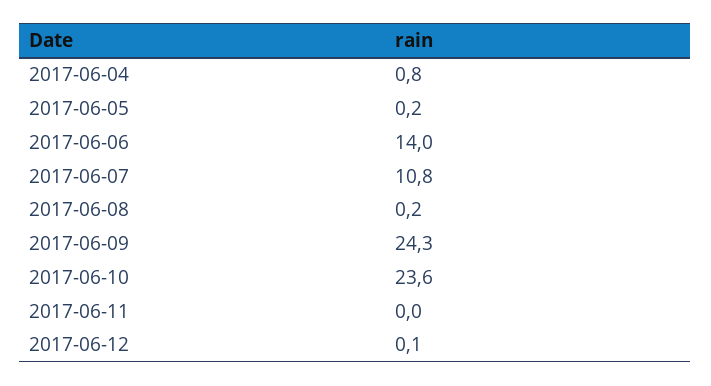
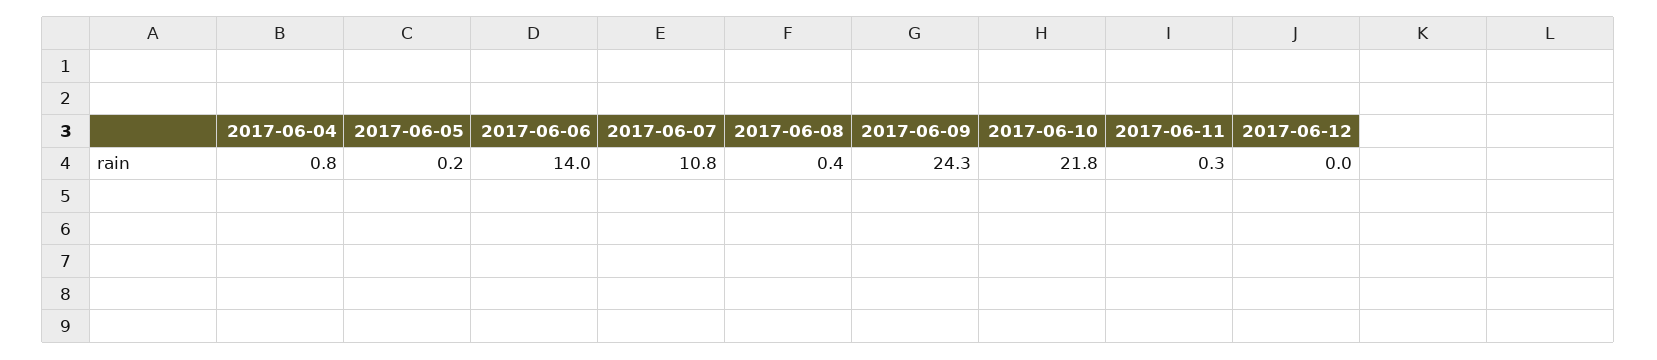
  {
    "2017-06-04": 0.8,
    "2017-06-05": 0.2,
    "2017-06-06": 14,
    "2017-06-07": 10.8,
-   "2017-06-08": 0.2,
+   "2017-06-08": 0.4,
    "2017-06-09": 24.3,
-   "2017-06-10": 23.6,
+   "2017-06-10": 21.8,
-   "2017-06-11": 0,
+   "2017-06-11": 0.3,
-   "2017-06-12": 0.1
+   "2017-06-12": 0
  }

